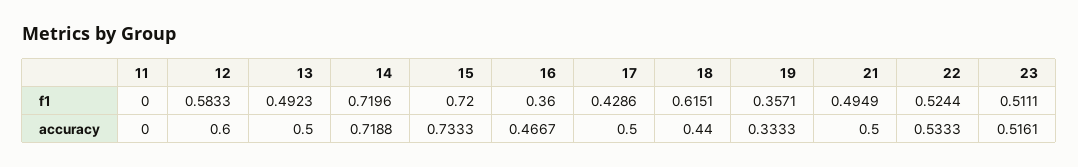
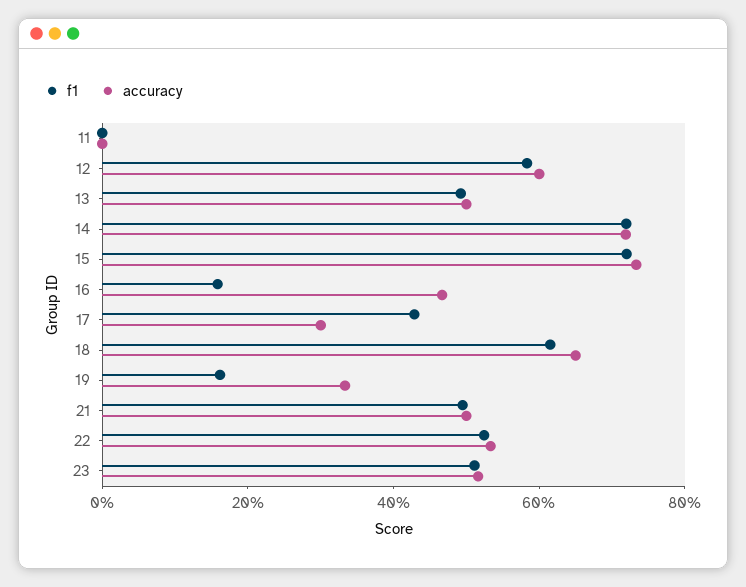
  {
    "f1": {
      "11": 0,
      "12": 0.5833,
      "13": 0.4923,
      "14": 0.7196,
      "15": 0.72,
-     "16": 0.36,
+     "16": 0.15,
      "17": 0.4286,
      "18": 0.6151,
-     "19": 0.3571,
+     "19": 0.15,
      "21": 0.4949,
      "22": 0.5244,
      "23": 0.5111
    },
    "accuracy": {
      "11": 0,
      "12": 0.6,
      "13": 0.5,
      "14": 0.7188,
      "15": 0.7333,
      "16": 0.4667,
-     "17": 0.5,
+     "17": 0.3,
-     "18": 0.44,
+     "18": 0.65,
      "19": 0.3333,
      "21": 0.5,
      "22": 0.5333,
      "23": 0.5161
    }
  }

